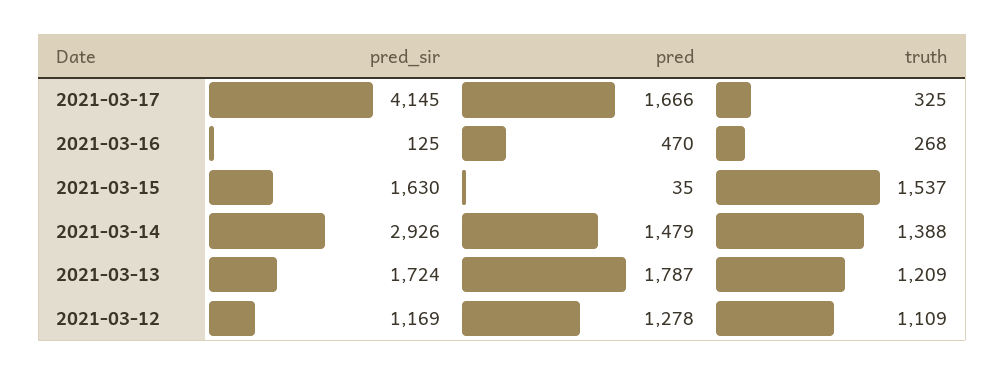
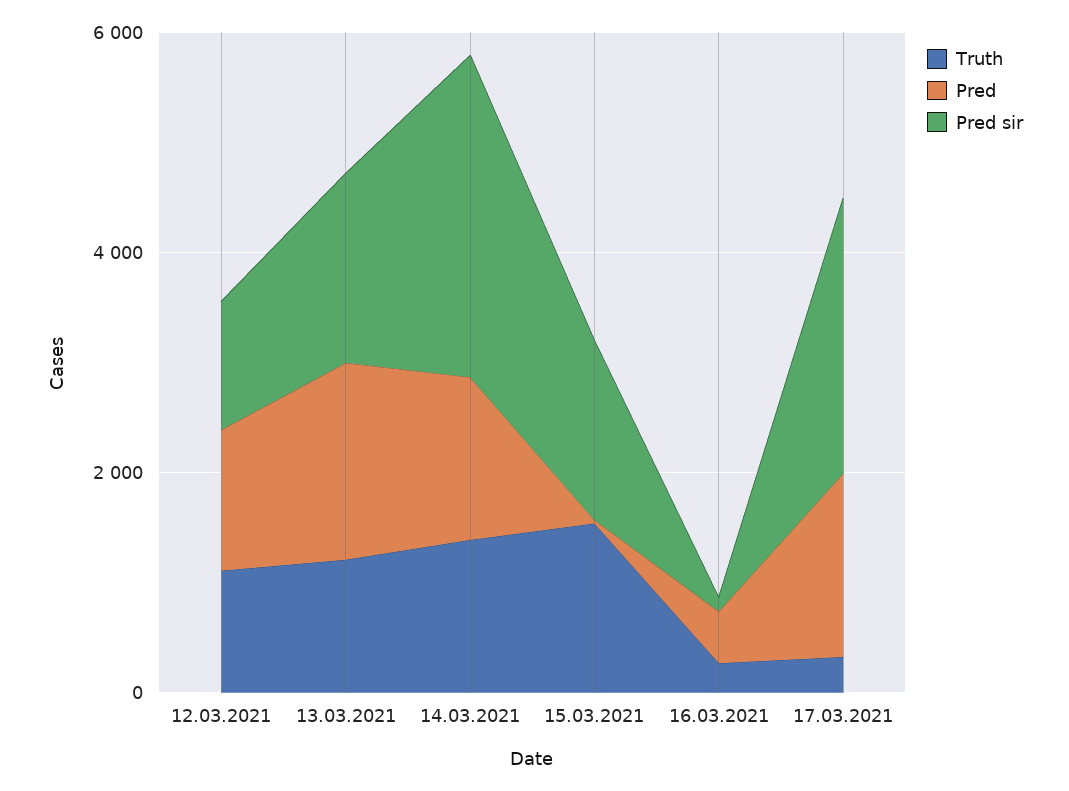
  {
    "pred_sir": {
-     "2021-03-17": 4145,
+     "2021-03-17": 2500,
      "2021-03-16": 125,
      "2021-03-15": 1630,
      "2021-03-14": 2926,
      "2021-03-13": 1724,
      "2021-03-12": 1169
    },
    "pred": {
      "2021-03-17": 1666,
      "2021-03-16": 470,
      "2021-03-15": 35,
      "2021-03-14": 1479,
      "2021-03-13": 1787,
      "2021-03-12": 1278
    },
    "truth": {
      "2021-03-17": 325,
      "2021-03-16": 268,
      "2021-03-15": 1537,
      "2021-03-14": 1388,
      "2021-03-13": 1209,
      "2021-03-12": 1109
    }
  }

